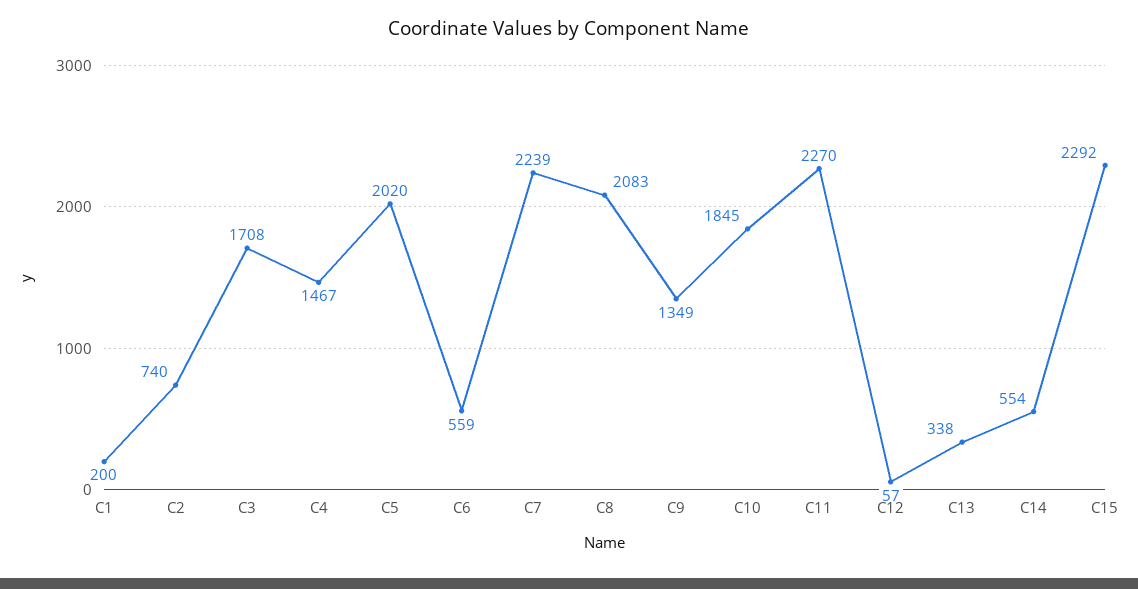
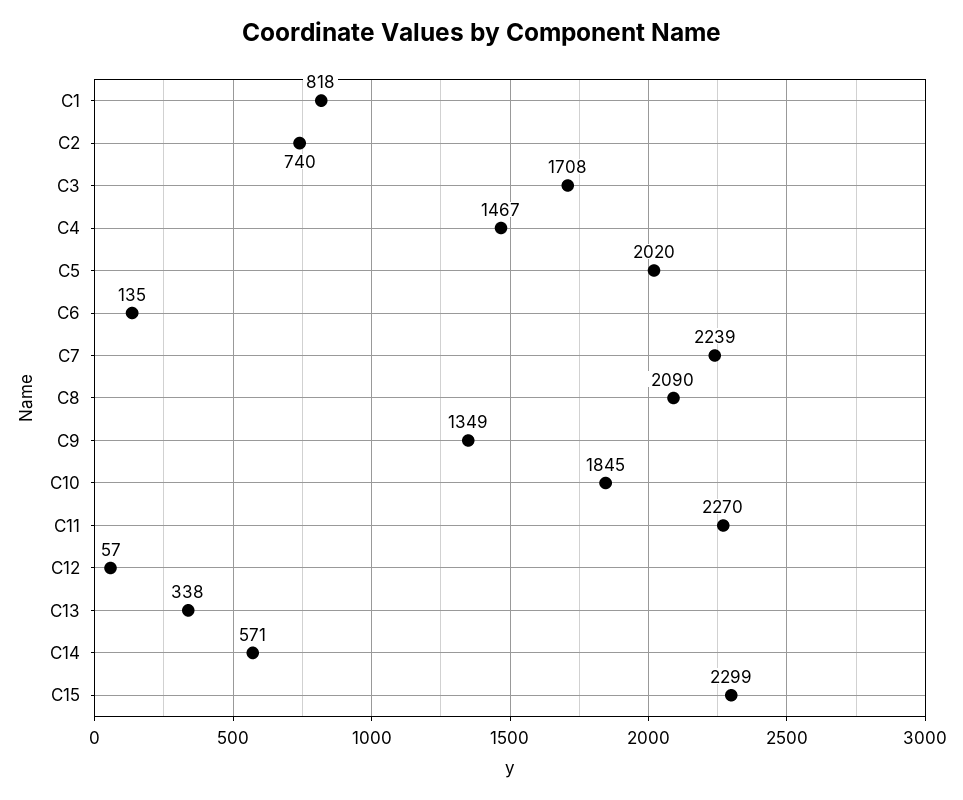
  {
-   "C1": 200,
+   "C1": 818,
    "C2": 740,
    "C3": 1708,
    "C4": 1467,
    "C5": 2020,
-   "C6": 559,
+   "C6": 135,
    "C7": 2239,
-   "C8": 2083,
+   "C8": 2090,
    "C9": 1349,
    "C10": 1845,
    "C11": 2270,
    "C12": 57,
    "C13": 338,
-   "C14": 554,
+   "C14": 571,
-   "C15": 2292
+   "C15": 2299
  }

